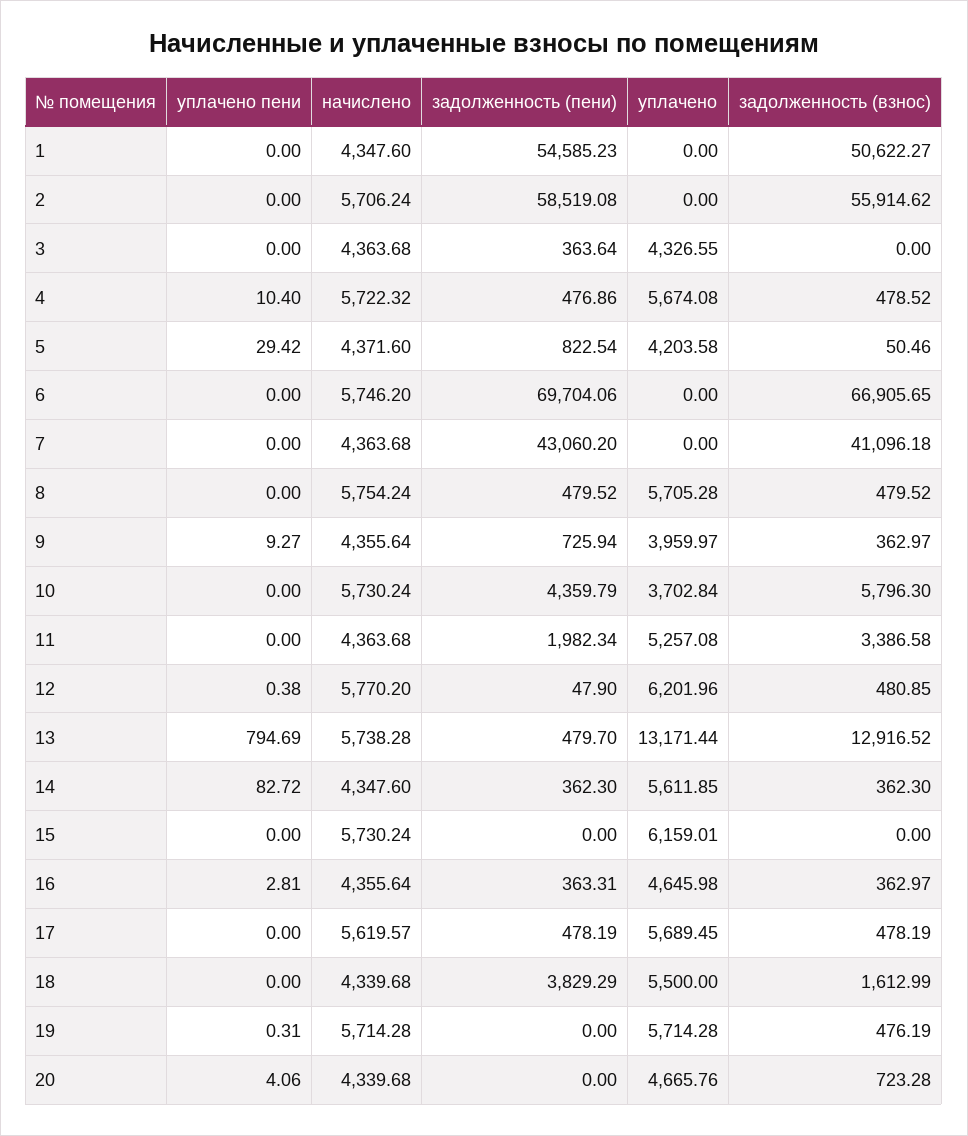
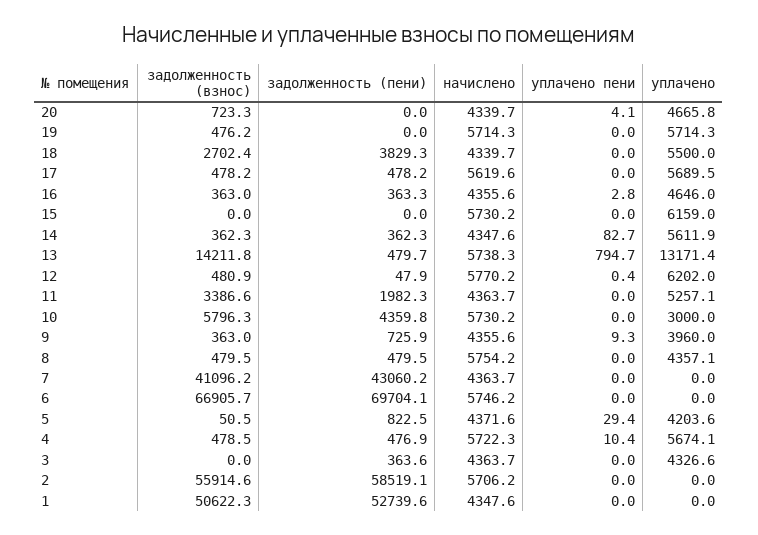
  {
    "уплачено пени": {
      "1": 0,
      "2": 0,
      "3": 0,
      "4": 10.4,
      "5": 29.42,
      "6": 0,
      "7": 0,
      "8": 0,
      "9": 9.27,
      "10": 0,
      "11": 0,
      "12": 0.38,
      "13": 794.69,
      "14": 82.72,
      "15": 0,
      "16": 2.81,
      "17": 0,
      "18": 0,
-     "19": 0.31,
+     "19": 0,
      "20": 4.06
    },
    "начислено": {
      "1": 4347.6,
      "2": 5706.24,
      "3": 4363.68,
      "4": 5722.32,
      "5": 4371.6,
      "6": 5746.2,
      "7": 4363.68,
      "8": 5754.24,
      "9": 4355.64,
      "10": 5730.24,
      "11": 4363.68,
      "12": 5770.2,
      "13": 5738.28,
      "14": 4347.6,
      "15": 5730.24,
      "16": 4355.64,
      "17": 5619.57,
      "18": 4339.68,
      "19": 5714.28,
      "20": 4339.68
    },
    "задолженность (пени)": {
-     "1": 54585.23,
+     "1": 52739.6,
      "2": 58519.08,
      "3": 363.64,
      "4": 476.86,
      "5": 822.54,
      "6": 69704.06,
      "7": 43060.2,
      "8": 479.52,
      "9": 725.94,
      "10": 4359.79,
      "11": 1982.34,
      "12": 47.9,
      "13": 479.7,
      "14": 362.3,
      "15": 0,
      "16": 363.31,
      "17": 478.19,
      "18": 3829.29,
      "19": 0,
      "20": 0
    },
    "уплачено": {
      "1": 0,
      "2": 0,
      "3": 4326.55,
      "4": 5674.08,
      "5": 4203.58,
      "6": 0,
      "7": 0,
-     "8": 5705.28,
+     "8": 4357.1,
      "9": 3959.97,
-     "10": 3702.84,
+     "10": 3000,
      "11": 5257.08,
      "12": 6201.96,
      "13": 13171.44,
      "14": 5611.85,
      "15": 6159.01,
      "16": 4645.98,
      "17": 5689.45,
      "18": 5500,
      "19": 5714.28,
      "20": 4665.76
    },
    "задолженность (взнос)": {
      "1": 50622.27,
      "2": 55914.62,
      "3": 0,
      "4": 478.52,
      "5": 50.46,
      "6": 66905.65,
      "7": 41096.18,
      "8": 479.52,
      "9": 362.97,
      "10": 5796.3,
      "11": 3386.58,
      "12": 480.85,
-     "13": 12916.52,
+     "13": 14211.8,
      "14": 362.3,
      "15": 0,
      "16": 362.97,
      "17": 478.19,
-     "18": 1612.99,
+     "18": 2702.4,
      "19": 476.19,
      "20": 723.28
    }
  }

